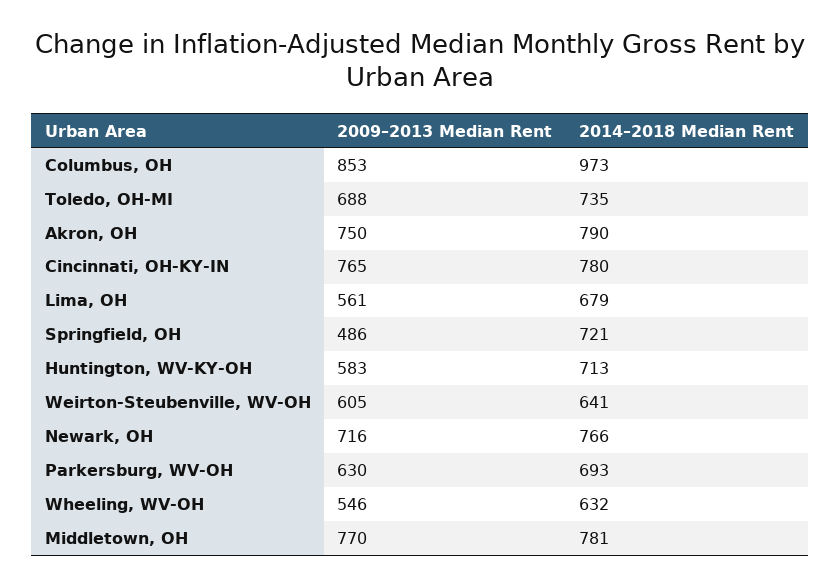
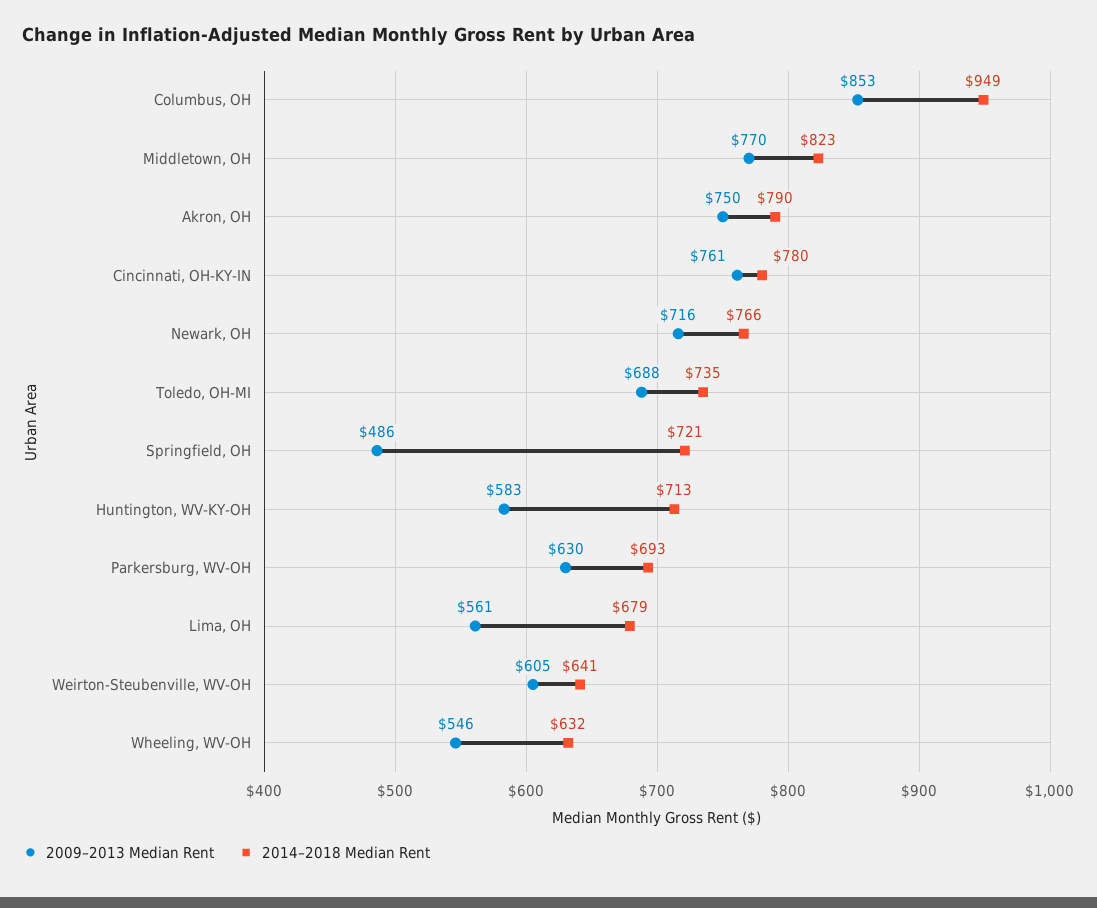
  {
    "2009–2013 Median Rent": {
      "Columbus, OH": 853,
      "Toledo, OH-MI": 688,
      "Akron, OH": 750,
-     "Cincinnati, OH-KY-IN": 765,
+     "Cincinnati, OH-KY-IN": 761,
      "Lima, OH": 561,
      "Springfield, OH": 486,
      "Huntington, WV-KY-OH": 583,
      "Weirton-Steubenville, WV-OH": 605,
      "Newark, OH": 716,
      "Parkersburg, WV-OH": 630,
      "Wheeling, WV-OH": 546,
      "Middletown, OH": 770
    },
    "2014–2018 Median Rent": {
-     "Columbus, OH": 973,
+     "Columbus, OH": 949,
      "Toledo, OH-MI": 735,
      "Akron, OH": 790,
      "Cincinnati, OH-KY-IN": 780,
      "Lima, OH": 679,
      "Springfield, OH": 721,
      "Huntington, WV-KY-OH": 713,
      "Weirton-Steubenville, WV-OH": 641,
      "Newark, OH": 766,
      "Parkersburg, WV-OH": 693,
      "Wheeling, WV-OH": 632,
-     "Middletown, OH": 781
+     "Middletown, OH": 823
    }
  }

